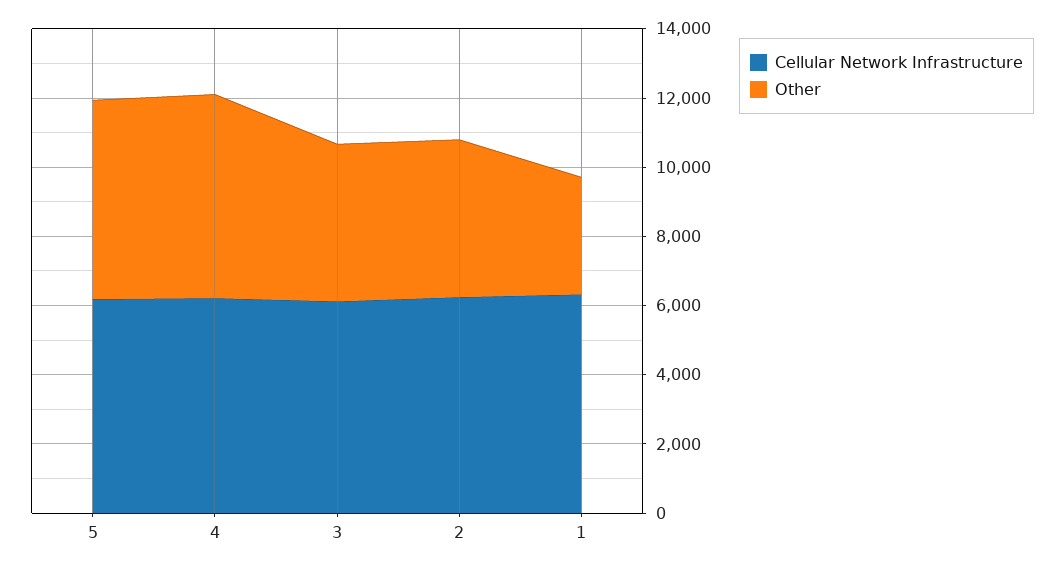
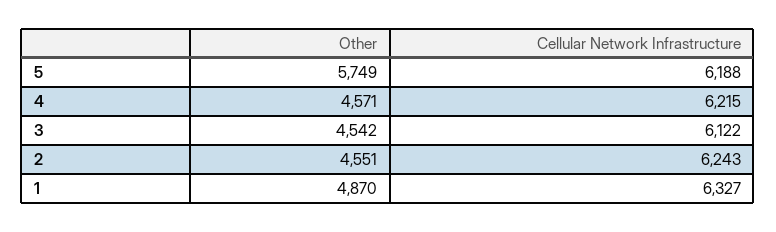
  {
    "Cellular Network Infrastructure": {
      "5": 6188,
      "4": 6215,
      "3": 6122,
      "2": 6243,
      "1": 6327
    },
    "Other": {
      "5": 5749,
-     "4": 6000,
+     "4": 4571,
      "3": 4542,
      "2": 4551,
-     "1": 3500
+     "1": 4870
    }
  }

